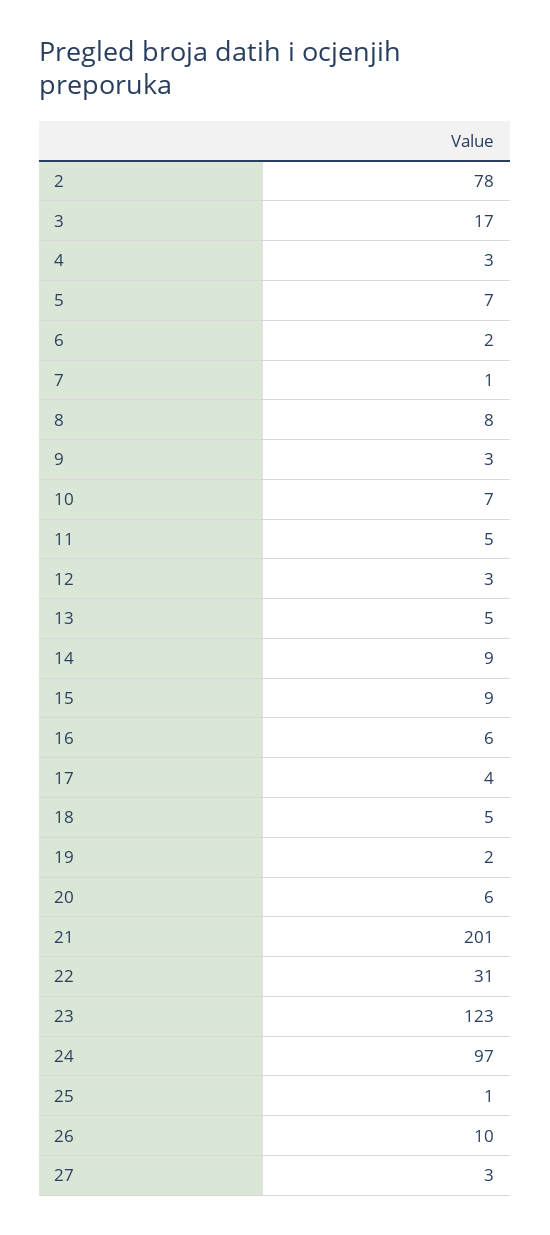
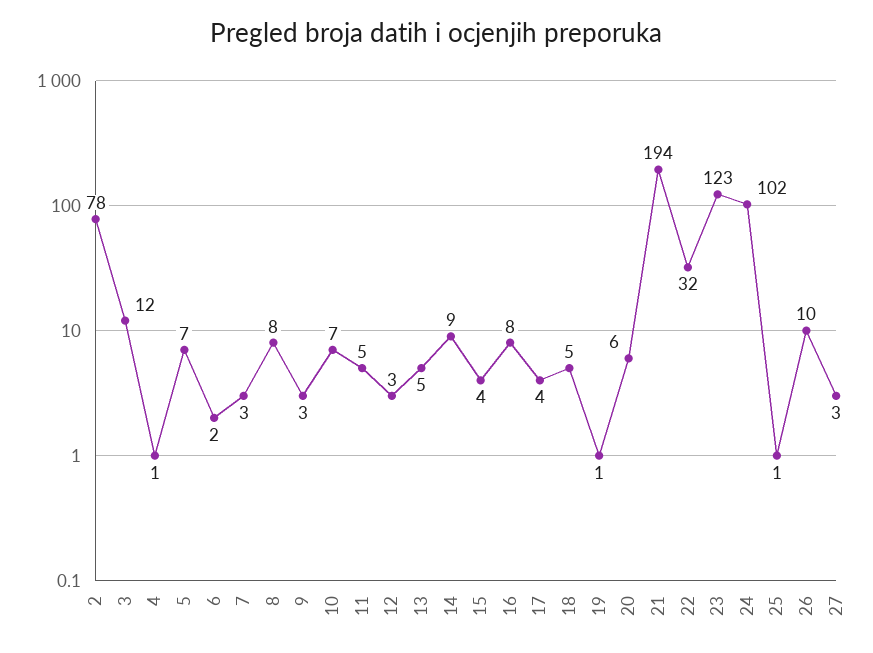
  {
    "2": 78,
-   "3": 17,
+   "3": 12,
-   "4": 3,
+   "4": 1,
    "5": 7,
    "6": 2,
-   "7": 1,
+   "7": 3,
    "8": 8,
    "9": 3,
    "10": 7,
    "11": 5,
    "12": 3,
    "13": 5,
    "14": 9,
-   "15": 9,
+   "15": 4,
-   "16": 6,
+   "16": 8,
    "17": 4,
    "18": 5,
-   "19": 2,
+   "19": 1,
    "20": 6,
-   "21": 201,
+   "21": 194,
-   "22": 31,
+   "22": 32,
    "23": 123,
-   "24": 97,
+   "24": 102,
    "25": 1,
    "26": 10,
    "27": 3
  }

